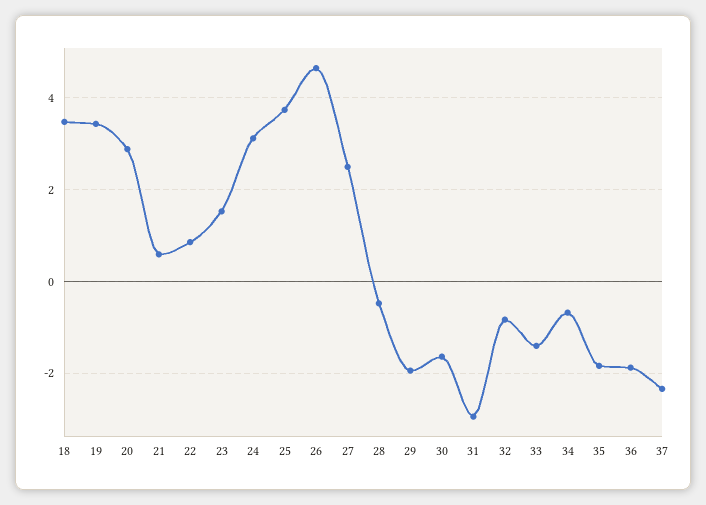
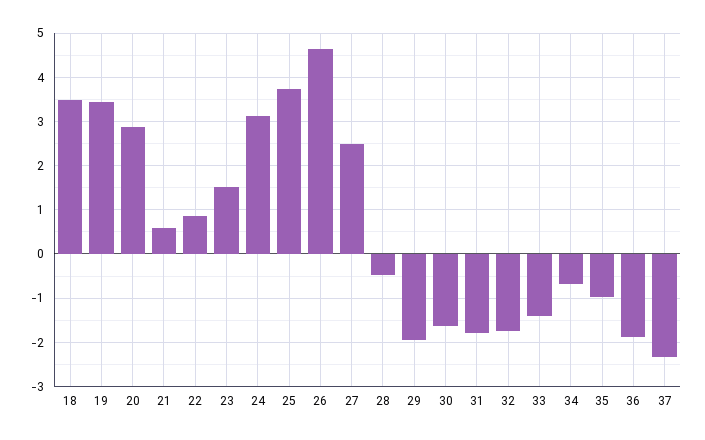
  {
    "18": 3.4,
    "19": 3.4,
    "20": 2.8,
    "21": 0.6,
    "22": 0.8,
    "23": 1.6,
    "24": 3.2,
    "25": 3.8,
    "26": 4.6,
    "27": 2.4,
    "28": -0.4,
    "29": -2,
    "30": -1.6,
-   "31": -3,
+   "31": -1.8,
-   "32": -0.8,
+   "32": -1.8,
    "33": -1.4,
    "34": -0.6,
-   "35": -1.8,
+   "35": -1,
    "36": -1.8,
    "37": -2.4
  }

